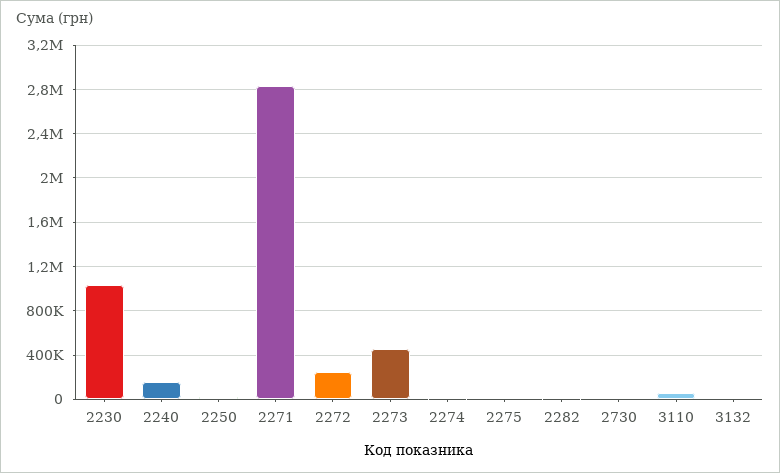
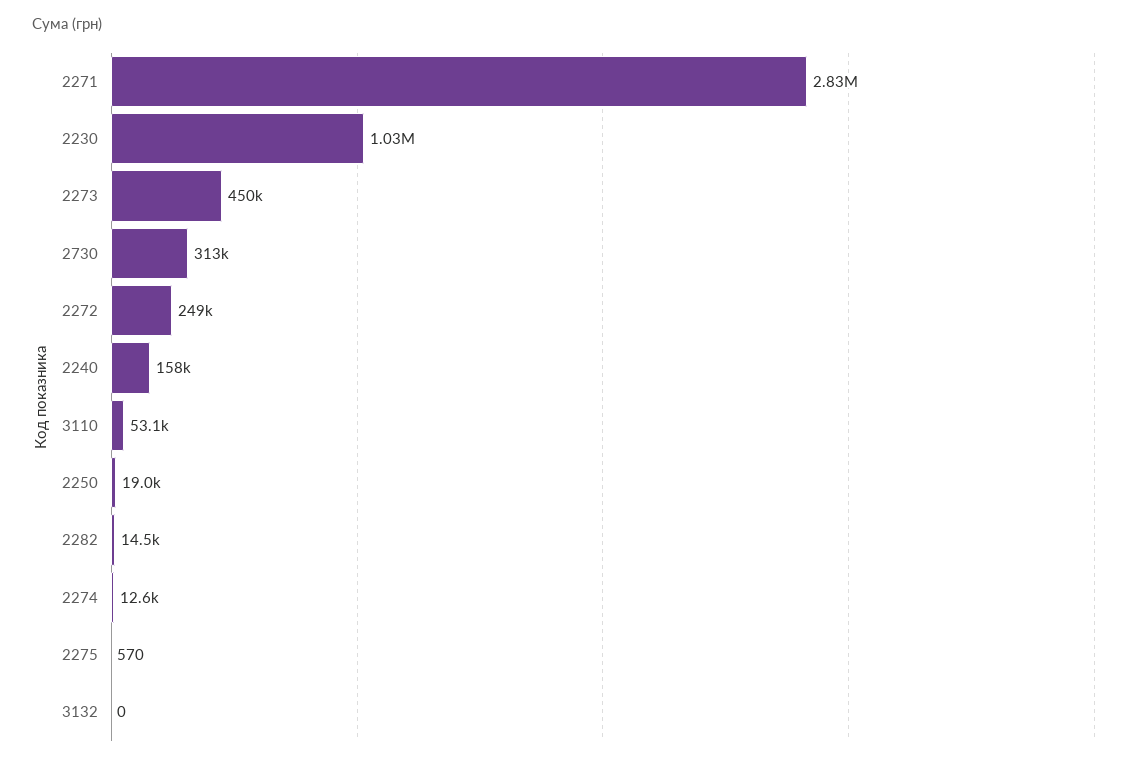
  {
    "2230": 1030000,
    "2240": 158000,
    "2250": 19000,
    "2271": 2830000,
    "2272": 249000,
    "2273": 450000,
    "2274": 12600,
    "2275": 570,
    "2282": 14500,
-   "2730": 0,
+   "2730": 313000,
    "3110": 53100,
    "3132": 0
  }

